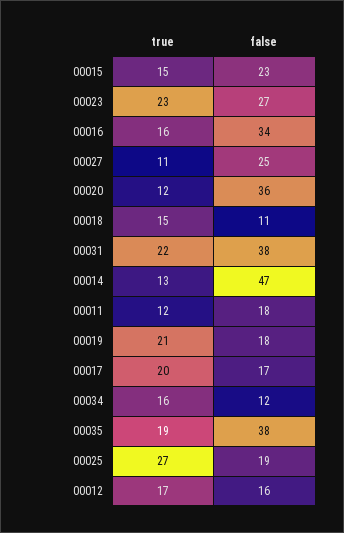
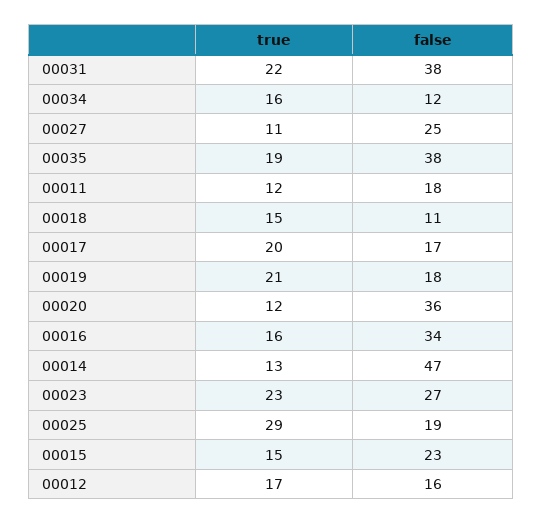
  {
    "true": {
      "00015": 15,
      "00023": 23,
      "00016": 16,
      "00027": 11,
      "00020": 12,
      "00018": 15,
      "00031": 22,
      "00014": 13,
      "00011": 12,
      "00019": 21,
      "00017": 20,
      "00034": 16,
      "00035": 19,
-     "00025": 27,
+     "00025": 29,
      "00012": 17
    },
    "false": {
      "00015": 23,
      "00023": 27,
      "00016": 34,
      "00027": 25,
      "00020": 36,
      "00018": 11,
      "00031": 38,
      "00014": 47,
      "00011": 18,
      "00019": 18,
      "00017": 17,
      "00034": 12,
      "00035": 38,
      "00025": 19,
      "00012": 16
    }
  }

